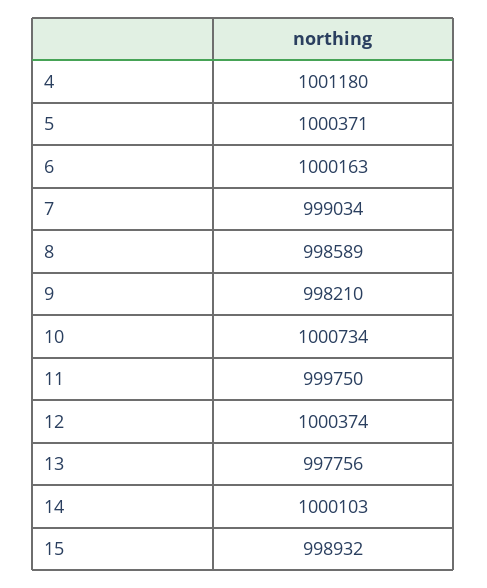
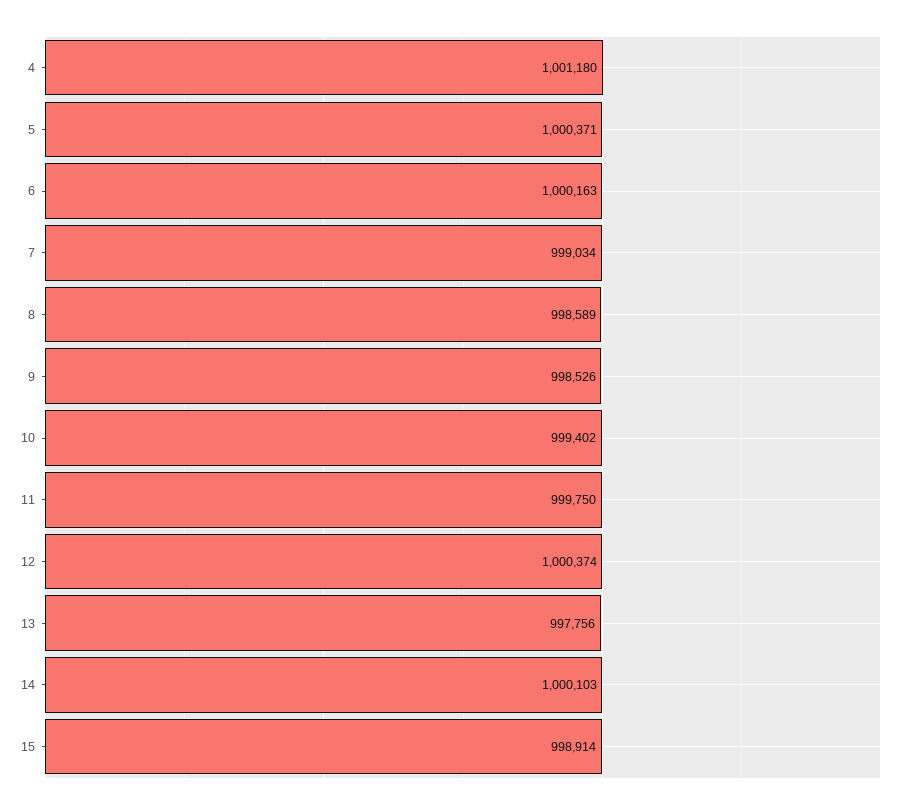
  {
    "4": 1001180,
    "5": 1000371,
    "6": 1000163,
    "7": 999034,
    "8": 998589,
-   "9": 998210,
+   "9": 998526,
-   "10": 1000734,
+   "10": 999402,
    "11": 999750,
    "12": 1000374,
    "13": 997756,
    "14": 1000103,
-   "15": 998932
+   "15": 998914
  }

